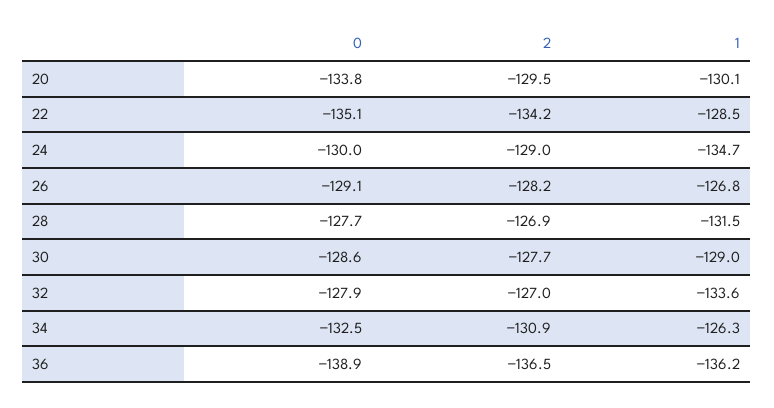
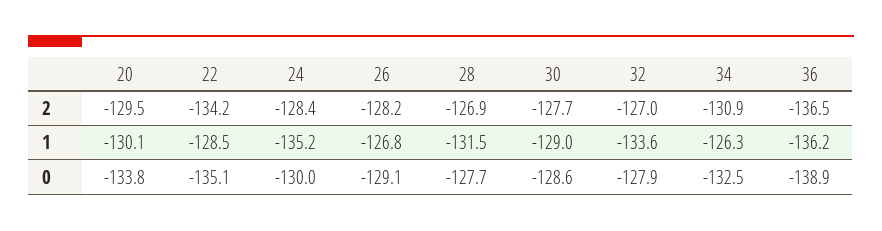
  {
    "0": {
      "20": -133.8,
      "22": -135.1,
      "24": -130,
      "26": -129.1,
      "28": -127.7,
      "30": -128.6,
      "32": -127.9,
      "34": -132.5,
      "36": -138.9
    },
    "2": {
      "20": -129.5,
      "22": -134.2,
-     "24": -129,
+     "24": -128.4,
      "26": -128.2,
      "28": -126.9,
      "30": -127.7,
      "32": -127,
      "34": -130.9,
      "36": -136.5
    },
    "1": {
      "20": -130.1,
      "22": -128.5,
-     "24": -134.7,
+     "24": -135.2,
      "26": -126.8,
      "28": -131.5,
      "30": -129,
      "32": -133.6,
      "34": -126.3,
      "36": -136.2
    }
  }

